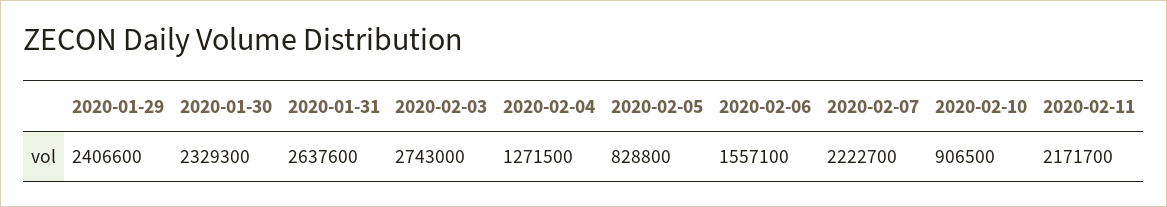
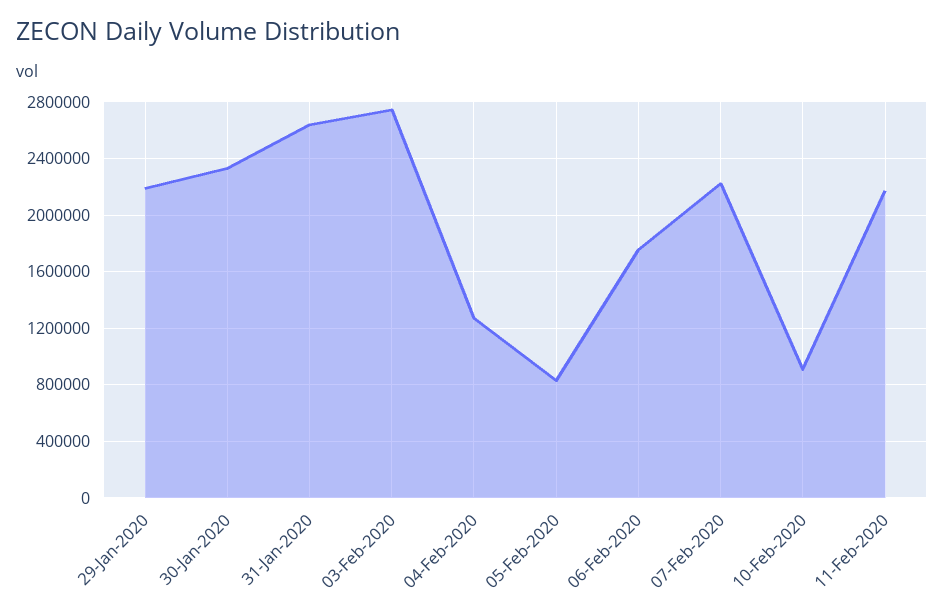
  {
-   "2020-01-29": 2406600,
+   "2020-01-29": 2200000,
    "2020-01-30": 2329300,
    "2020-01-31": 2637600,
    "2020-02-03": 2743000,
    "2020-02-04": 1271500,
    "2020-02-05": 828800,
-   "2020-02-06": 1557100,
+   "2020-02-06": 1750000,
    "2020-02-07": 2222700,
    "2020-02-10": 906500,
    "2020-02-11": 2171700
  }

